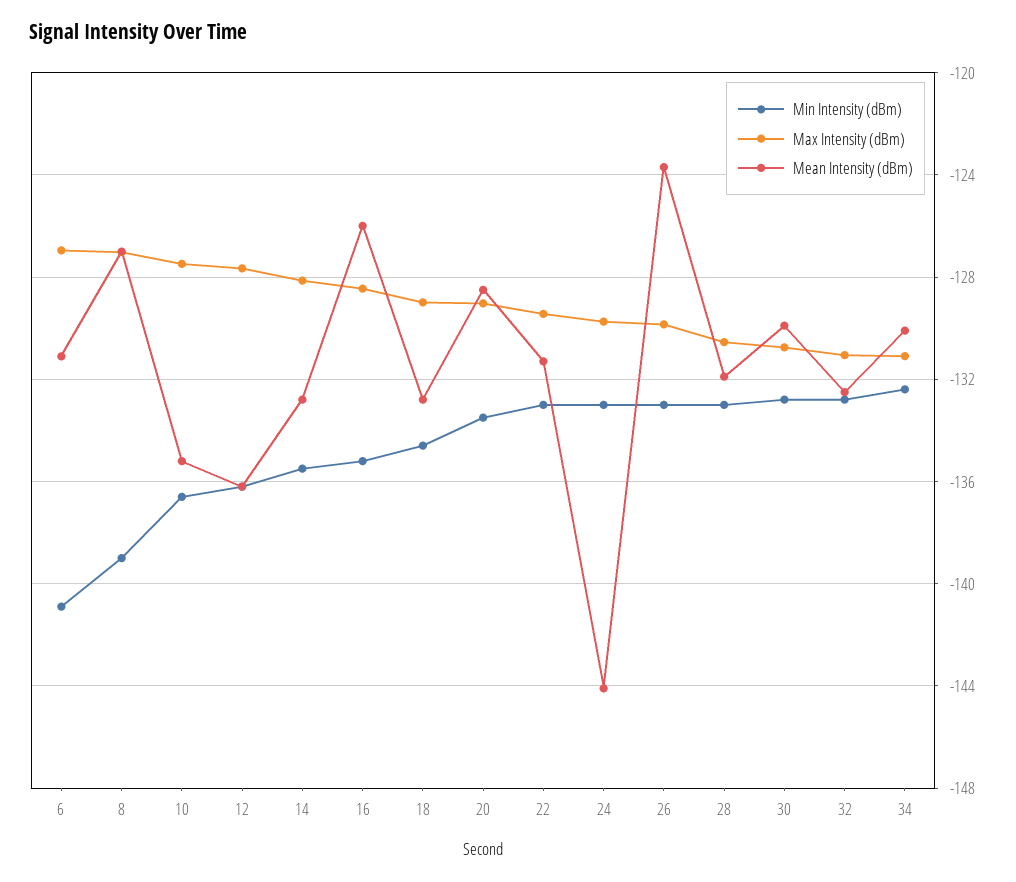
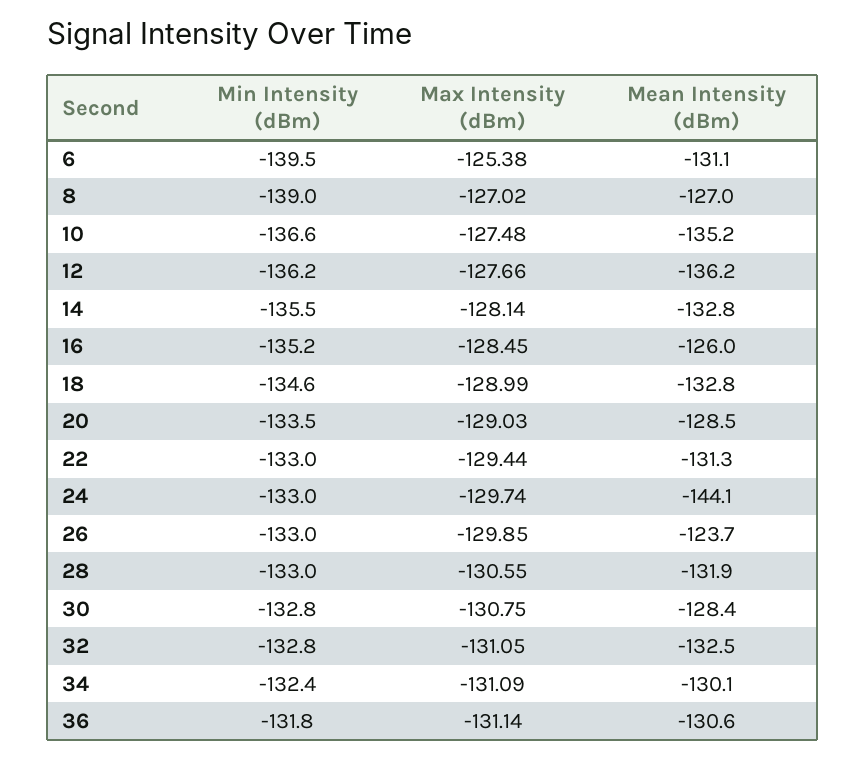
  {
    "Min Intensity (dBm)": {
-     "6": -141,
+     "6": -139.5,
      "8": -139,
      "10": -136.6,
      "12": -136.2,
      "14": -135.5,
      "16": -135.2,
      "18": -134.6,
      "20": -133.5,
      "22": -133,
      "24": -133,
      "26": -133,
      "28": -133,
      "30": -132.8,
      "32": -132.8,
-     "34": -132.4
+     "34": -132.4,
+     "36": -131.8
    },
    "Max Intensity (dBm)": {
-     "6": -127,
+     "6": -125.38,
      "8": -127.02,
      "10": -127.48,
      "12": -127.66,
      "14": -128.14,
      "16": -128.45,
      "18": -128.99,
      "20": -129.03,
      "22": -129.44,
      "24": -129.74,
      "26": -129.85,
      "28": -130.55,
      "30": -130.75,
      "32": -131.05,
-     "34": -131.09
+     "34": -131.09,
+     "36": -131.14
    },
    "Mean Intensity (dBm)": {
      "6": -131.1,
      "8": -127,
      "10": -135.2,
      "12": -136.2,
      "14": -132.8,
      "16": -126,
      "18": -132.8,
      "20": -128.5,
      "22": -131.3,
      "24": -144.1,
      "26": -123.7,
      "28": -131.9,
-     "30": -130,
+     "30": -128.4,
      "32": -132.5,
-     "34": -130.1
+     "34": -130.1,
+     "36": -130.6
    }
  }

